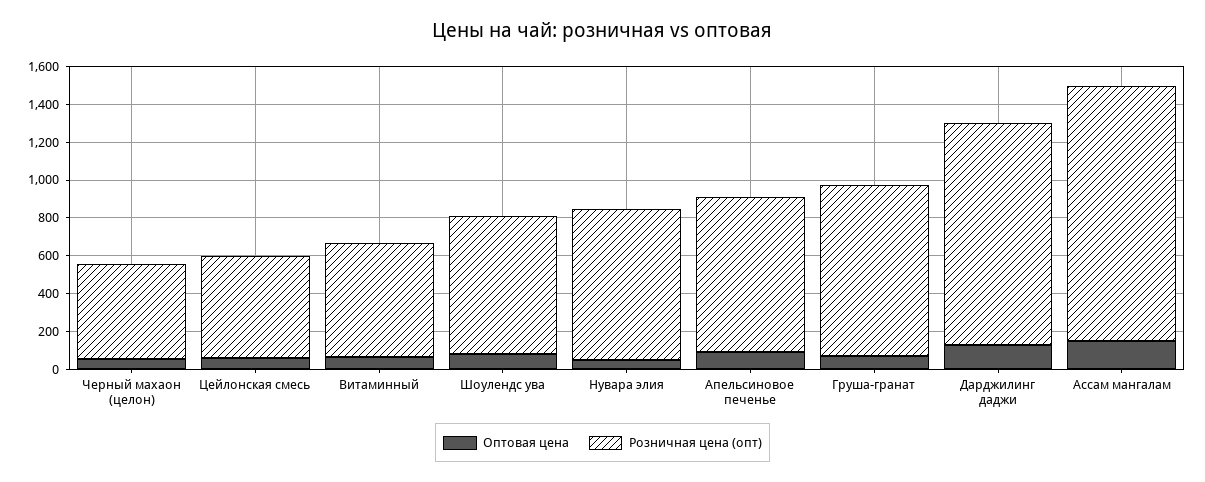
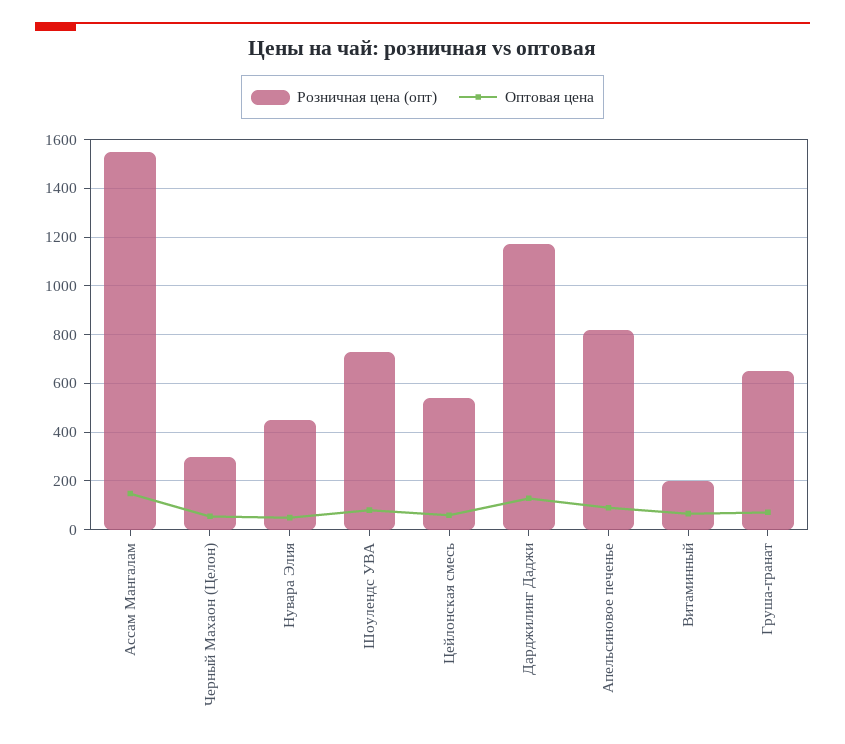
  {
    "Оптовая цена": {
      "Черный махаон (целон)": 50,
      "Цейлонская смесь": 50,
      "Витаминный": 75,
      "Шоулендс ува": 75,
      "Нувара элия": 50,
      "Апельсиновое печенье": 100,
      "Груша-гранат": 75,
      "Дарджилинг даджи": 125,
      "Ассам мангалам": 150
    },
    "Розничная цена (опт)": {
-     "Черный махаон (целон)": 500,
+     "Черный махаон (целон)": 300,
      "Цейлонская смесь": 550,
-     "Витаминный": 600,
+     "Витаминный": 200,
      "Шоулендс ува": 725,
-     "Нувара элия": 800,
+     "Нувара элия": 450,
      "Апельсиновое печенье": 825,
-     "Груша-гранат": 900,
+     "Груша-гранат": 650,
      "Дарджилинг даджи": 1175,
-     "Ассам мангалам": 1350
+     "Ассам мангалам": 1550
    }
  }

